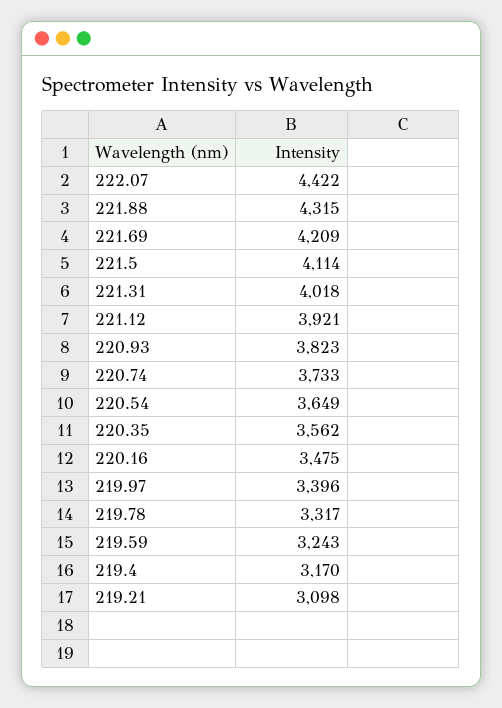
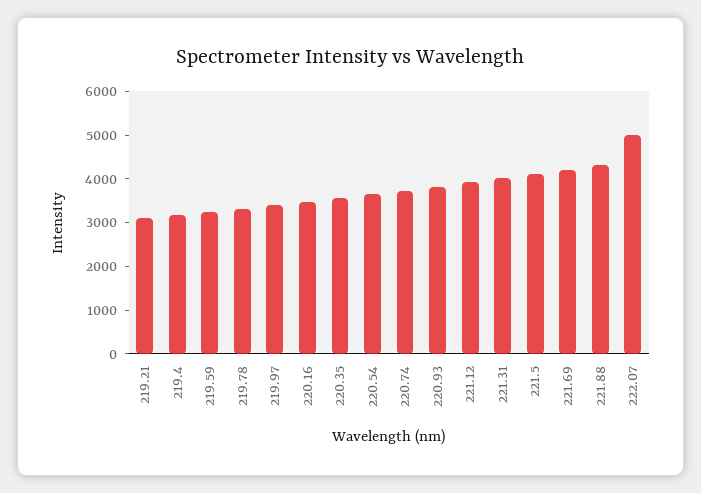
  {
-   "222.07": 4422,
+   "222.07": 5000,
    "221.88": 4315,
    "221.69": 4209,
    "221.5": 4114,
    "221.31": 4018,
    "221.12": 3921,
    "220.93": 3823,
    "220.74": 3733,
    "220.54": 3649,
    "220.35": 3562,
    "220.16": 3475,
    "219.97": 3396,
    "219.78": 3317,
    "219.59": 3243,
    "219.4": 3170,
    "219.21": 3098
  }

